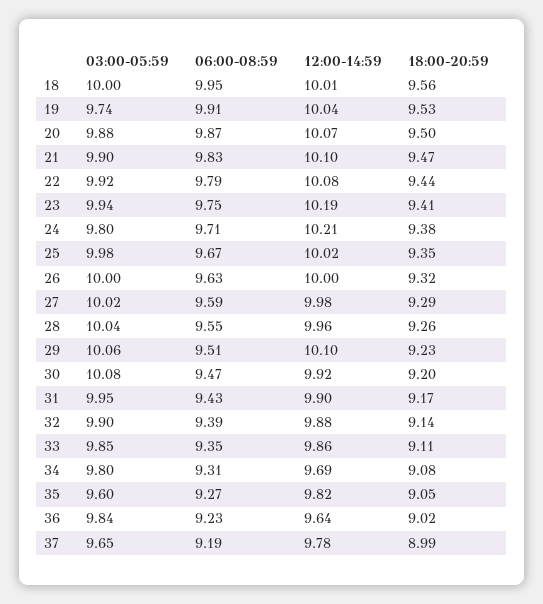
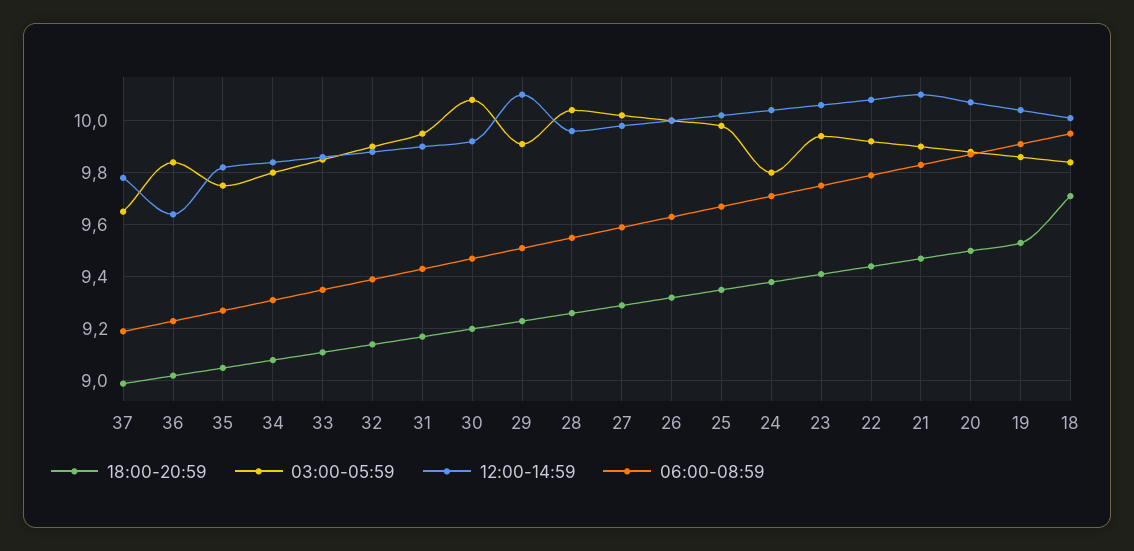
  {
    "03:00-05:59": {
-     "18": 10,
+     "18": 9.85,
-     "19": 9.74,
+     "19": 9.85,
      "20": 9.88,
      "21": 9.9,
      "22": 9.92,
      "23": 9.94,
      "24": 9.8,
      "25": 9.98,
      "26": 10,
      "27": 10.02,
      "28": 10.04,
-     "29": 10.06,
+     "29": 9.9,
      "30": 10.08,
      "31": 9.95,
      "32": 9.9,
      "33": 9.85,
      "34": 9.8,
-     "35": 9.6,
+     "35": 9.75,
      "36": 9.84,
      "37": 9.65
    },
    "06:00-08:59": {
      "18": 9.95,
      "19": 9.91,
      "20": 9.87,
      "21": 9.83,
      "22": 9.79,
      "23": 9.75,
      "24": 9.71,
      "25": 9.67,
      "26": 9.63,
      "27": 9.59,
      "28": 9.55,
      "29": 9.51,
      "30": 9.47,
      "31": 9.43,
      "32": 9.39,
      "33": 9.35,
      "34": 9.31,
      "35": 9.27,
      "36": 9.23,
      "37": 9.19
    },
    "12:00-14:59": {
      "18": 10.01,
      "19": 10.04,
      "20": 10.07,
      "21": 10.1,
      "22": 10.08,
-     "23": 10.19,
+     "23": 10.05,
-     "24": 10.21,
+     "24": 10.05,
      "25": 10.02,
      "26": 10,
      "27": 9.98,
      "28": 9.96,
      "29": 10.1,
      "30": 9.92,
      "31": 9.9,
      "32": 9.88,
      "33": 9.86,
-     "34": 9.69,
+     "34": 9.85,
      "35": 9.82,
      "36": 9.64,
      "37": 9.78
    },
    "18:00-20:59": {
-     "18": 9.56,
+     "18": 9.7,
      "19": 9.53,
      "20": 9.5,
      "21": 9.47,
      "22": 9.44,
      "23": 9.41,
      "24": 9.38,
      "25": 9.35,
      "26": 9.32,
      "27": 9.29,
      "28": 9.26,
      "29": 9.23,
      "30": 9.2,
      "31": 9.17,
      "32": 9.14,
      "33": 9.11,
      "34": 9.08,
      "35": 9.05,
      "36": 9.02,
      "37": 8.99
    }
  }

